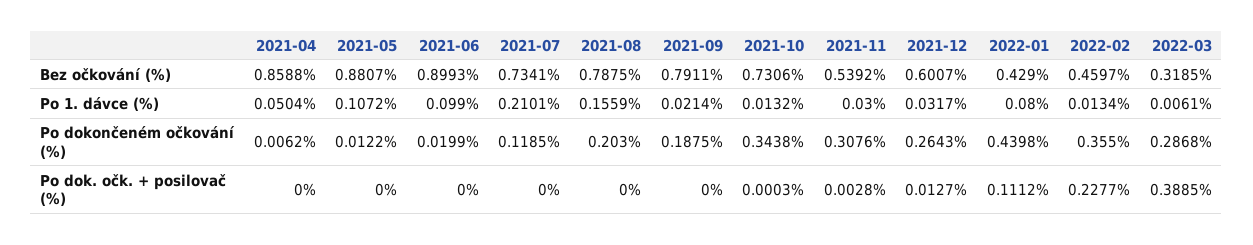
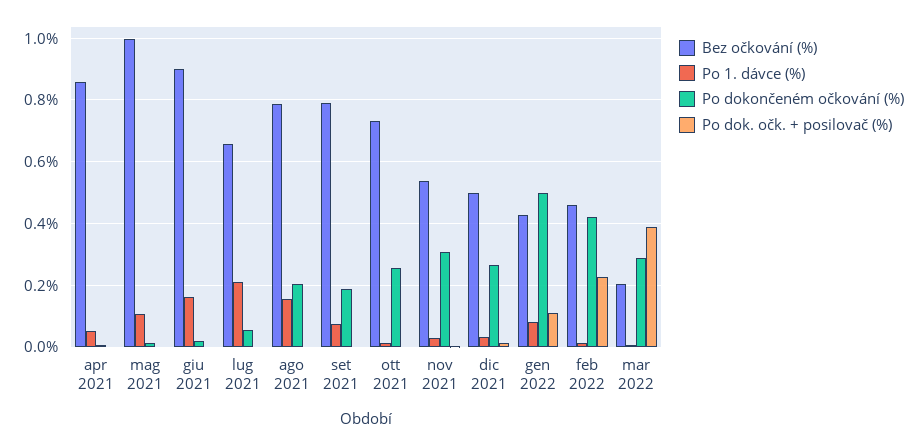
  {
    "Bez očkování (%)": {
      "2021-04": 0.8588,
-     "2021-05": 0.8807,
+     "2021-05": 1,
      "2021-06": 0.8993,
-     "2021-07": 0.7341,
+     "2021-07": 0.66,
      "2021-08": 0.7875,
      "2021-09": 0.7911,
      "2021-10": 0.7306,
      "2021-11": 0.5392,
-     "2021-12": 0.6007,
+     "2021-12": 0.5,
      "2022-01": 0.429,
      "2022-02": 0.4597,
-     "2022-03": 0.3185
+     "2022-03": 0.2
    },
    "Po 1. dávce (%)": {
      "2021-04": 0.0504,
      "2021-05": 0.1072,
-     "2021-06": 0.099,
+     "2021-06": 0.16,
      "2021-07": 0.2101,
      "2021-08": 0.1559,
-     "2021-09": 0.0214,
+     "2021-09": 0.08,
      "2021-10": 0.0132,
      "2021-11": 0.03,
      "2021-12": 0.0317,
      "2022-01": 0.08,
      "2022-02": 0.0134,
      "2022-03": 0.0061
    },
    "Po dokončeném očkování (%)": {
      "2021-04": 0.0062,
      "2021-05": 0.0122,
      "2021-06": 0.0199,
-     "2021-07": 0.1185,
+     "2021-07": 0.06,
      "2021-08": 0.203,
      "2021-09": 0.1875,
-     "2021-10": 0.3438,
+     "2021-10": 0.26,
      "2021-11": 0.3076,
      "2021-12": 0.2643,
-     "2022-01": 0.4398,
+     "2022-01": 0.5,
-     "2022-02": 0.355,
+     "2022-02": 0.42,
      "2022-03": 0.2868
    },
    "Po dok. očk. + posilovač (%)": {
      "2021-04": 0,
      "2021-05": 0,
      "2021-06": 0,
      "2021-07": 0,
      "2021-08": 0,
      "2021-09": 0,
      "2021-10": 0.0003,
      "2021-11": 0.0028,
      "2021-12": 0.0127,
      "2022-01": 0.1112,
      "2022-02": 0.2277,
      "2022-03": 0.3885
    }
  }

